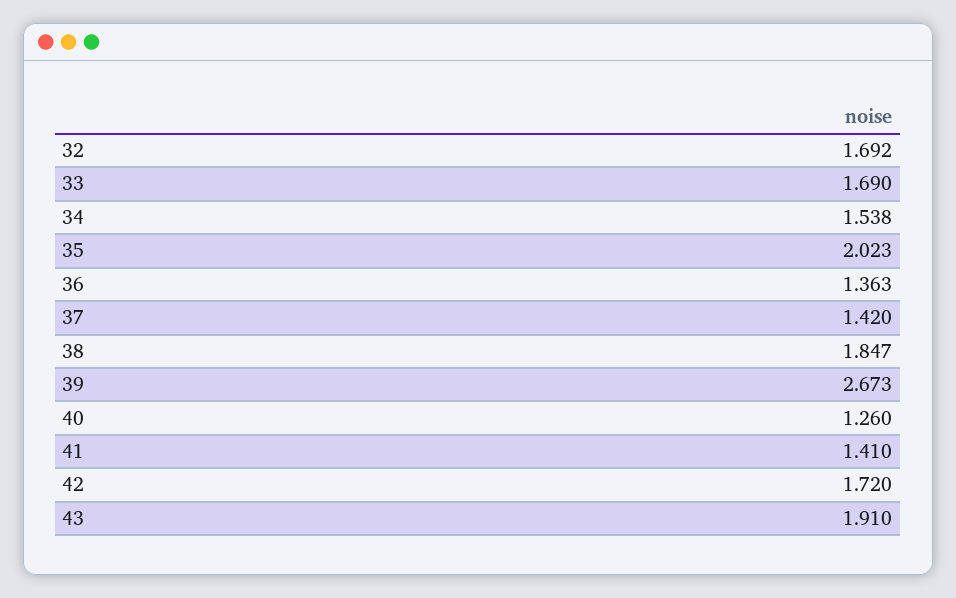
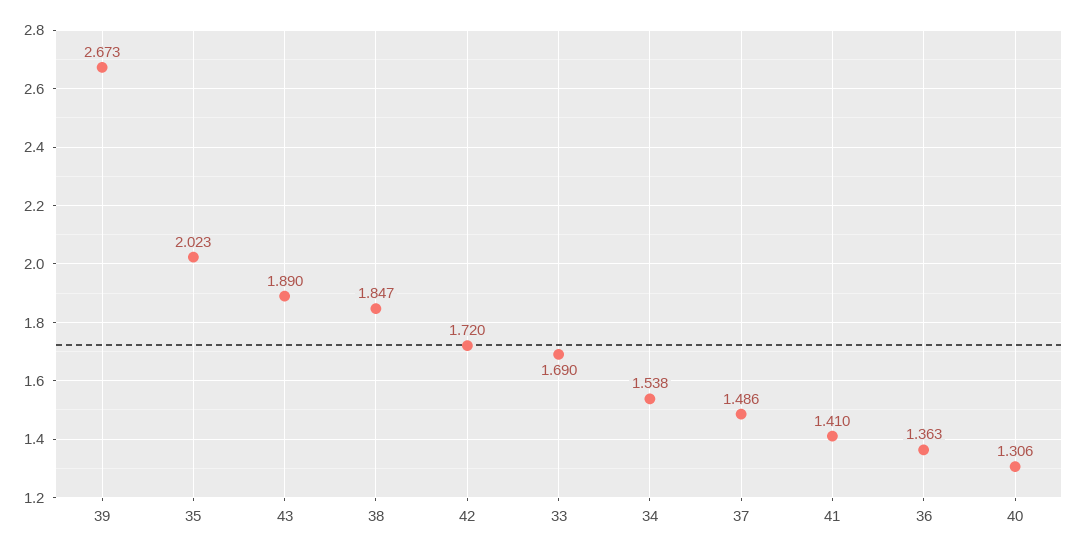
  {
-   "32": 1.692,
    "33": 1.69,
    "34": 1.538,
    "35": 2.023,
    "36": 1.363,
-   "37": 1.42,
+   "37": 1.486,
    "38": 1.847,
    "39": 2.673,
-   "40": 1.26,
+   "40": 1.306,
    "41": 1.41,
    "42": 1.72,
-   "43": 1.91
+   "43": 1.89
  }

